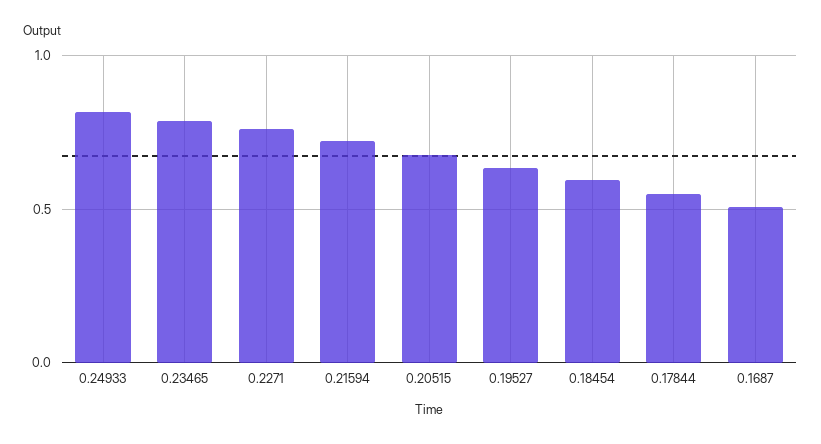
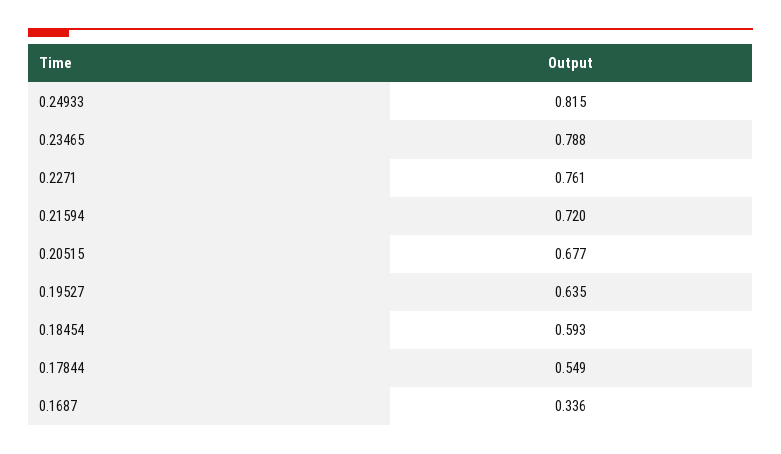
  {
    "0.24933": 0.815,
    "0.23465": 0.788,
    "0.2271": 0.761,
    "0.21594": 0.72,
    "0.20515": 0.677,
    "0.19527": 0.635,
    "0.18454": 0.593,
    "0.17844": 0.549,
-   "0.1687": 0.5
+   "0.1687": 0.336
  }

